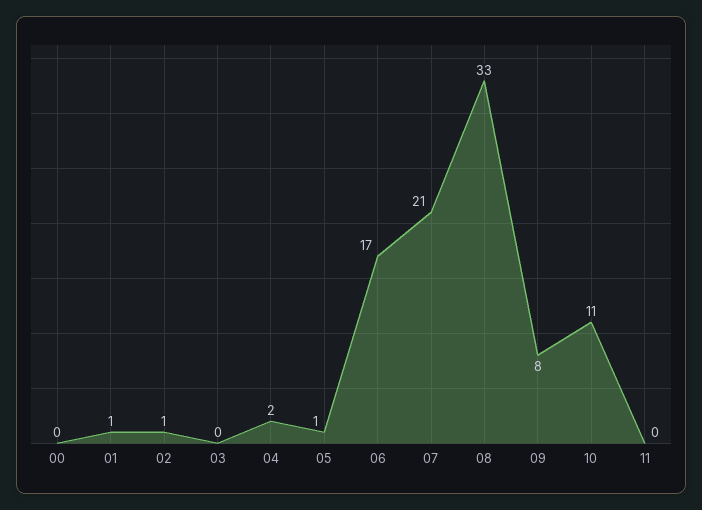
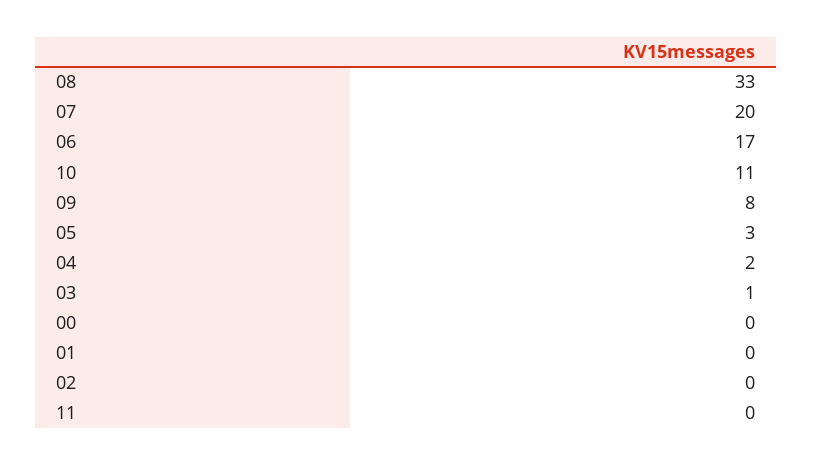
  {
    "00": 0,
-   "01": 1,
+   "01": 0,
-   "02": 1,
+   "02": 0,
-   "03": 0,
+   "03": 1,
    "04": 2,
-   "05": 1,
+   "05": 3,
    "06": 17,
-   "07": 21,
+   "07": 20,
    "08": 33,
    "09": 8,
    "10": 11,
    "11": 0
  }

